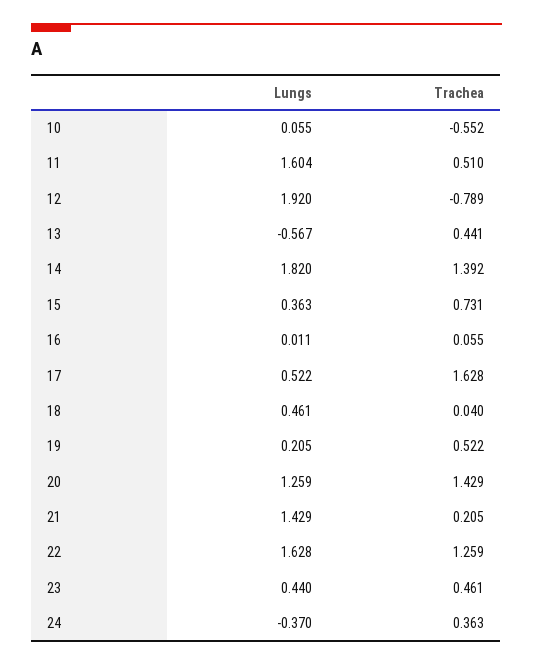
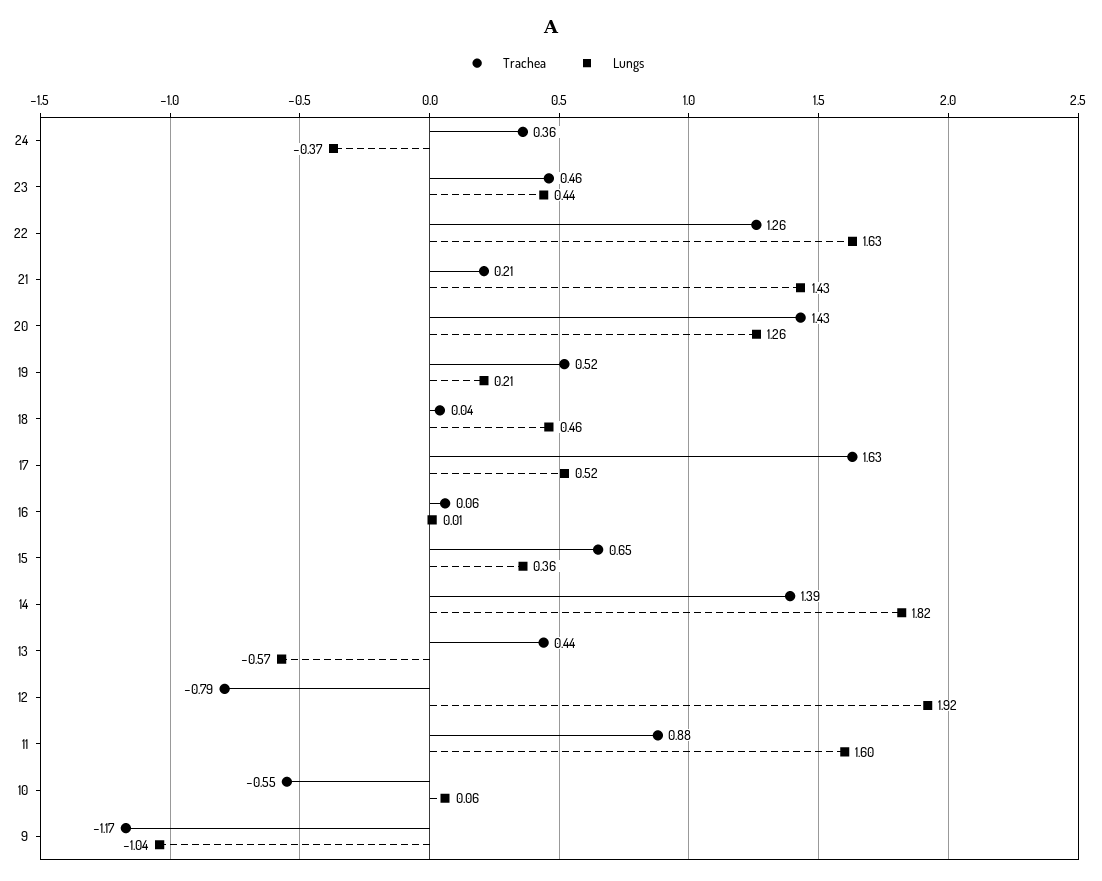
  {
    "Lungs": {
      "10": 0.055,
      "11": 1.604,
      "12": 1.92,
      "13": -0.567,
      "14": 1.82,
      "15": 0.363,
      "16": 0.011,
      "17": 0.522,
      "18": 0.461,
      "19": 0.205,
      "20": 1.259,
      "21": 1.429,
      "22": 1.628,
      "23": 0.44,
-     "24": -0.37
+     "24": -0.37,
+     "9": -1.04
    },
    "Trachea": {
      "10": -0.552,
-     "11": 0.51,
+     "11": 0.88,
      "12": -0.789,
      "13": 0.441,
      "14": 1.392,
-     "15": 0.731,
+     "15": 0.65,
      "16": 0.055,
      "17": 1.628,
      "18": 0.04,
      "19": 0.522,
      "20": 1.429,
      "21": 0.205,
      "22": 1.259,
      "23": 0.461,
-     "24": 0.363
+     "24": 0.363,
+     "9": -1.17
    }
  }

